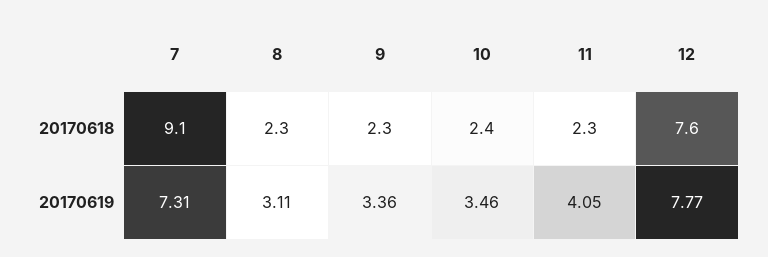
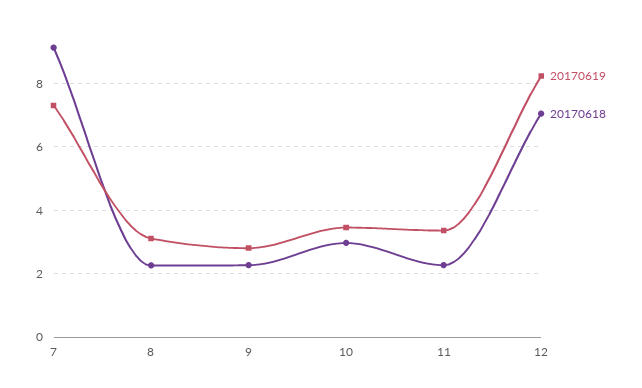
  {
    "20170618": {
      "7": 9.1,
      "8": 2.3,
      "9": 2.3,
-     "10": 2.4,
+     "10": 3,
      "11": 2.3,
-     "12": 7.6
+     "12": 7
    },
    "20170619": {
      "7": 7.31,
      "8": 3.11,
-     "9": 3.36,
+     "9": 2.8,
      "10": 3.46,
-     "11": 4.05,
+     "11": 3.4,
-     "12": 7.77
+     "12": 8.2
    }
  }

